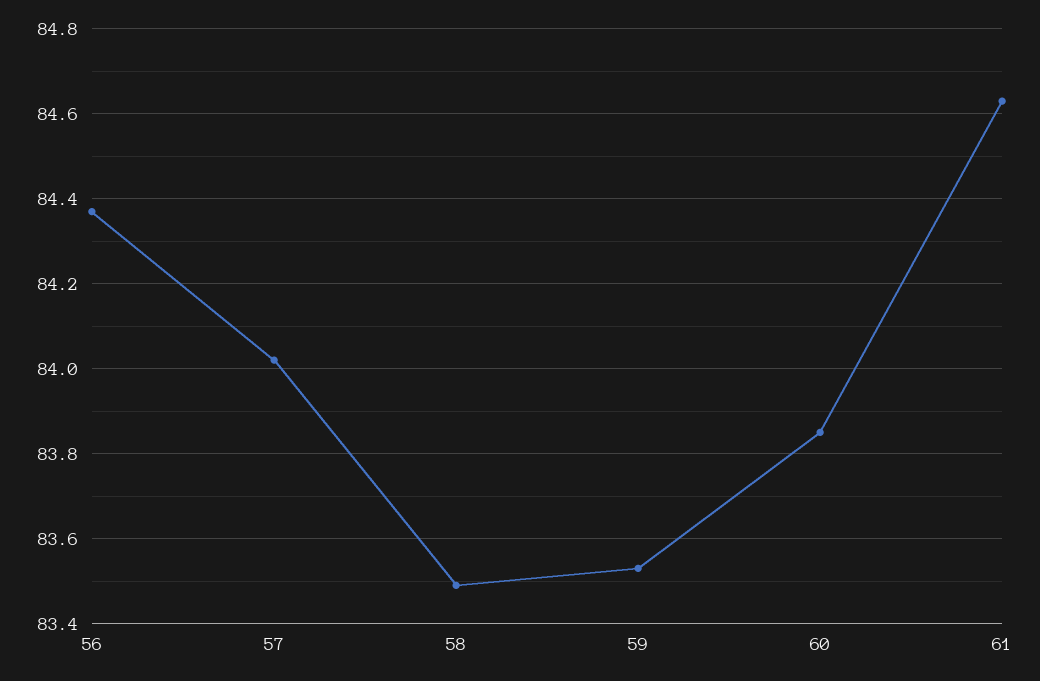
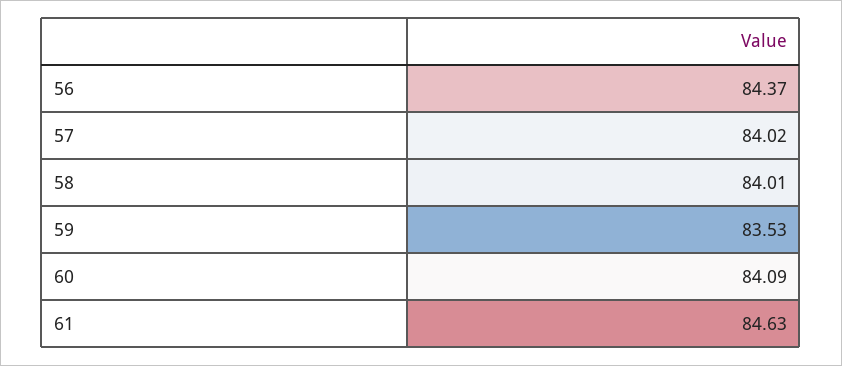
  {
    "56": 84.37,
    "57": 84.02,
-   "58": 83.5,
+   "58": 84.01,
    "59": 83.53,
-   "60": 83.85,
+   "60": 84.09,
    "61": 84.63
  }

